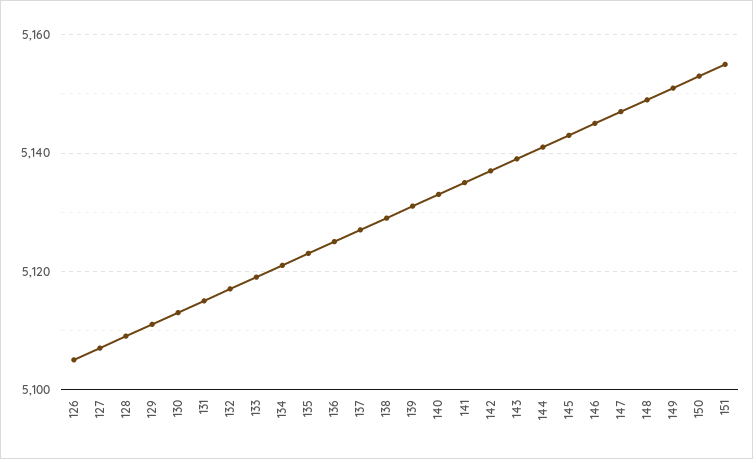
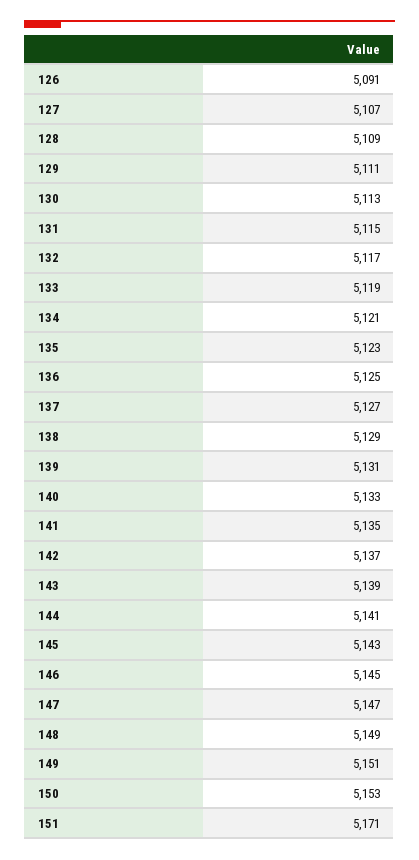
  {
-   "126": 5105,
+   "126": 5091,
    "127": 5107,
    "128": 5109,
    "129": 5111,
    "130": 5113,
    "131": 5115,
    "132": 5117,
    "133": 5119,
    "134": 5121,
    "135": 5123,
    "136": 5125,
    "137": 5127,
    "138": 5129,
    "139": 5131,
    "140": 5133,
    "141": 5135,
    "142": 5137,
    "143": 5139,
    "144": 5141,
    "145": 5143,
    "146": 5145,
    "147": 5147,
    "148": 5149,
    "149": 5151,
    "150": 5153,
-   "151": 5155
+   "151": 5171
  }

